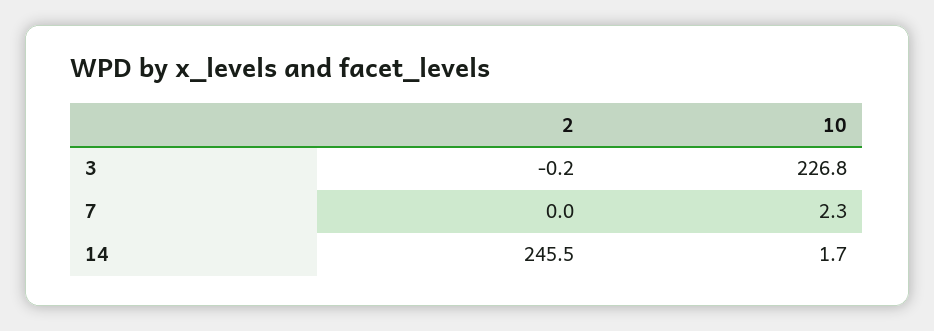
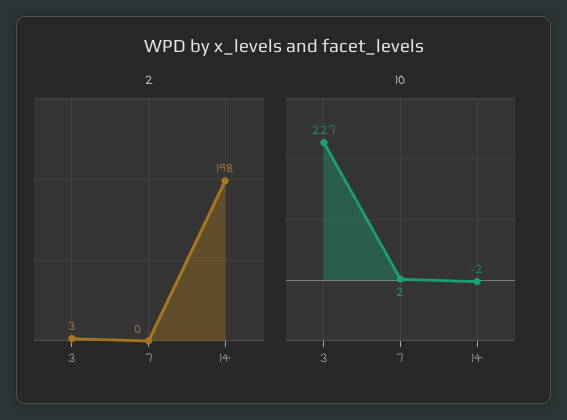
  {
    "2": {
-     "3": -0.2,
+     "3": 3,
      "7": 0,
-     "14": 245.5
+     "14": 198
    },
    "10": {
      "3": 226.8,
      "7": 2.3,
-     "14": 1.7
+     "14": -2
    }
  }

